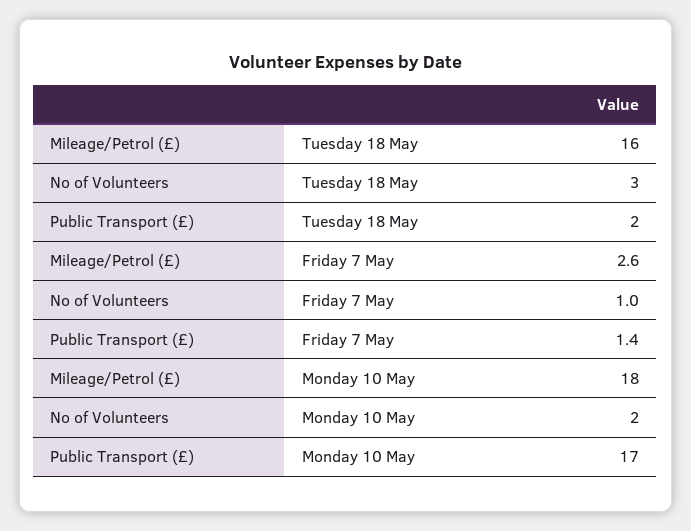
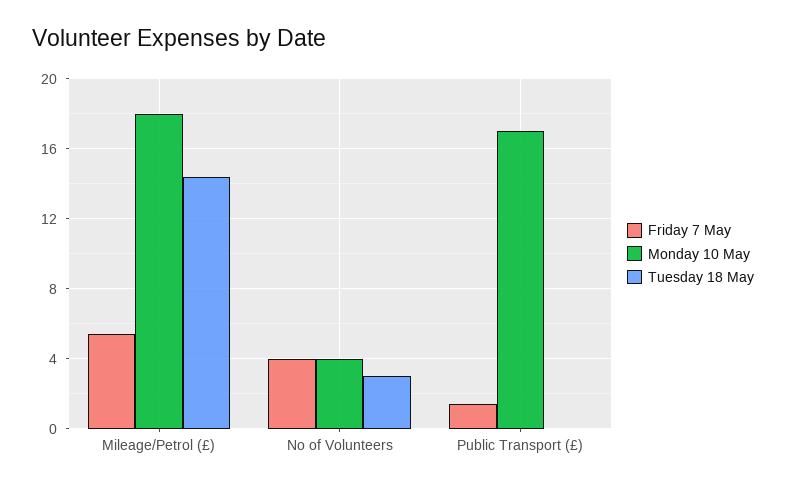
  {
    "Tuesday 18 May": {
-     "Mileage/Petrol (£)": 16,
+     "Mileage/Petrol (£)": 14.5,
      "No of Volunteers": 3,
-     "Public Transport (£)": 2
+     "Public Transport (£)": 0
    },
    "Friday 7 May": {
-     "Mileage/Petrol (£)": 2.6,
+     "Mileage/Petrol (£)": 5.5,
-     "No of Volunteers": 1,
+     "No of Volunteers": 4,
      "Public Transport (£)": 1.4
    },
    "Monday 10 May": {
      "Mileage/Petrol (£)": 18,
-     "No of Volunteers": 2,
+     "No of Volunteers": 4,
      "Public Transport (£)": 17
    }
  }

